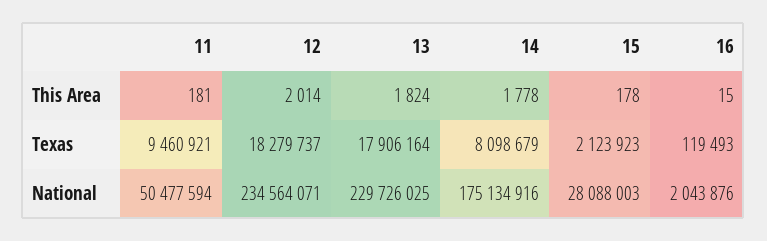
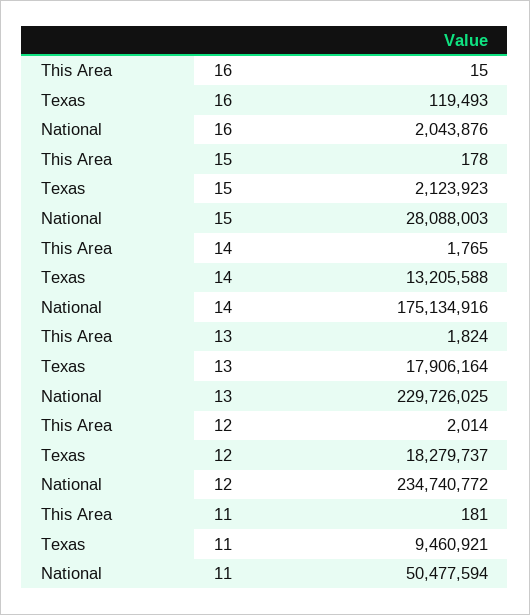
  {
    "11": {
      "This Area": 181,
      "Texas": 9460921,
      "National": 50477594
    },
    "12": {
      "This Area": 2014,
      "Texas": 18279737,
-     "National": 234564071
+     "National": 234740772
    },
    "13": {
      "This Area": 1824,
      "Texas": 17906164,
      "National": 229726025
    },
    "14": {
-     "This Area": 1778,
+     "This Area": 1765,
-     "Texas": 8098679,
+     "Texas": 13205588,
      "National": 175134916
    },
    "15": {
      "This Area": 178,
      "Texas": 2123923,
      "National": 28088003
    },
    "16": {
      "This Area": 15,
      "Texas": 119493,
      "National": 2043876
    }
  }

